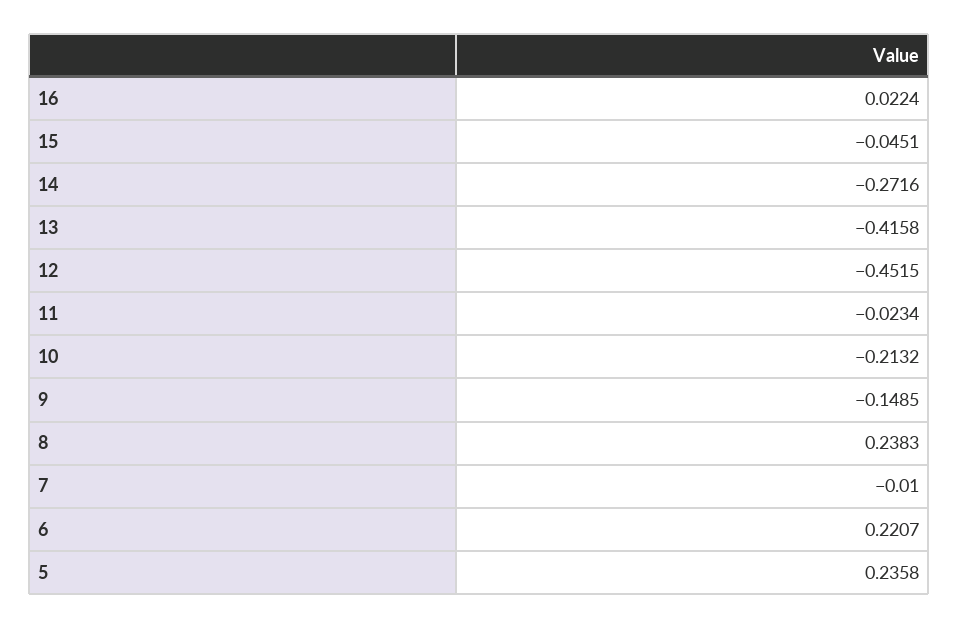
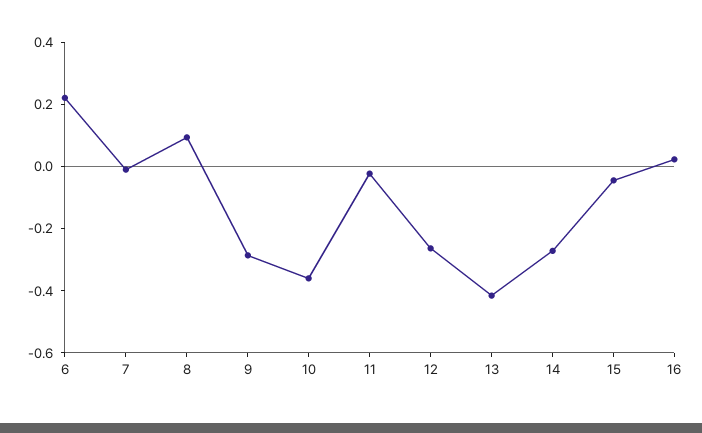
  {
    "16": 0.0224,
    "15": -0.0451,
    "14": -0.2716,
    "13": -0.4158,
-   "12": -0.4515,
+   "12": -0.25,
    "11": -0.0234,
-   "10": -0.2132,
+   "10": -0.35,
-   "9": -0.1485,
+   "9": -0.3,
-   "8": 0.2383,
+   "8": 0.1,
    "7": -0.01,
-   "6": 0.2207,
+   "6": 0.2207
-   "5": 0.2358
  }

